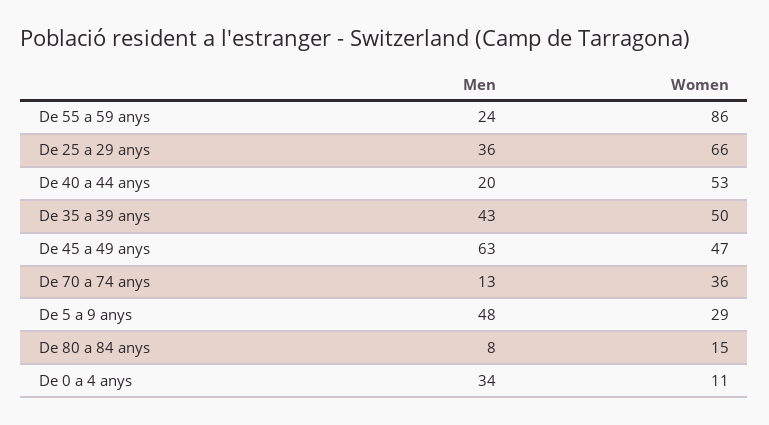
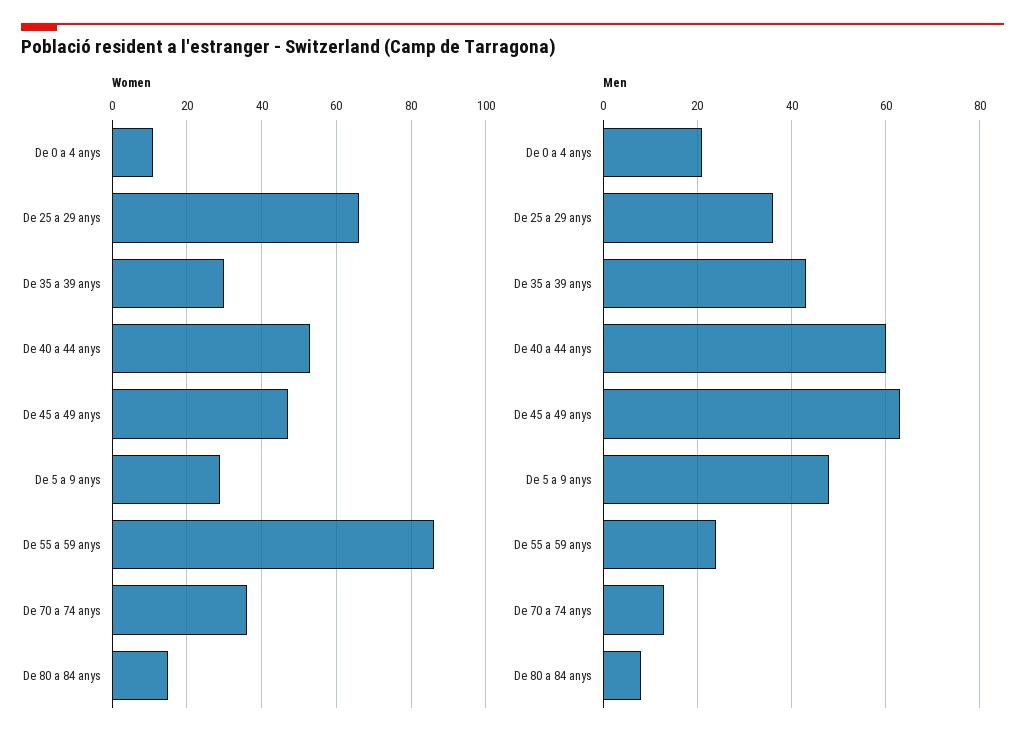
  {
    "Men": {
      "De 55 a 59 anys": 24,
      "De 25 a 29 anys": 36,
-     "De 40 a 44 anys": 20,
+     "De 40 a 44 anys": 60,
      "De 35 a 39 anys": 43,
      "De 45 a 49 anys": 63,
      "De 70 a 74 anys": 13,
      "De 5 a 9 anys": 48,
      "De 80 a 84 anys": 8,
-     "De 0 a 4 anys": 34
+     "De 0 a 4 anys": 20
    },
    "Women": {
      "De 55 a 59 anys": 86,
      "De 25 a 29 anys": 66,
      "De 40 a 44 anys": 53,
-     "De 35 a 39 anys": 50,
+     "De 35 a 39 anys": 30,
      "De 45 a 49 anys": 47,
      "De 70 a 74 anys": 36,
      "De 5 a 9 anys": 29,
      "De 80 a 84 anys": 15,
      "De 0 a 4 anys": 11
    }
  }

